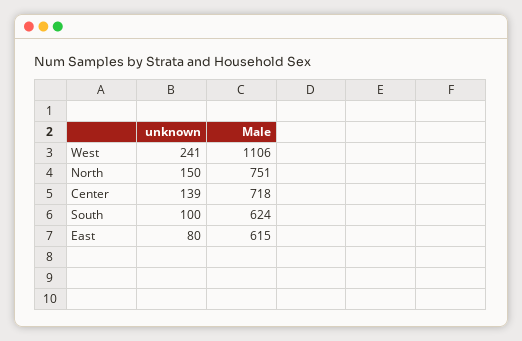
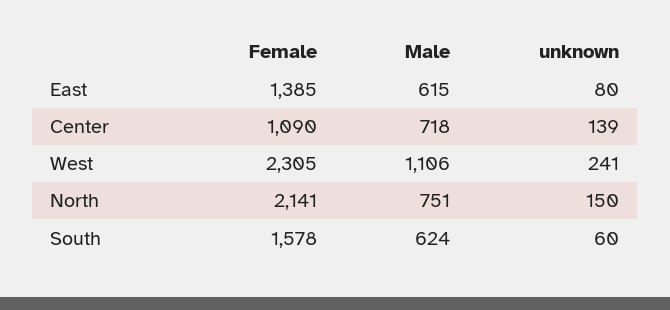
  {
    "unknown": {
      "West": 241,
      "North": 150,
      "Center": 139,
-     "South": 100,
+     "South": 60,
      "East": 80
    },
    "Male": {
      "West": 1106,
      "North": 751,
      "Center": 718,
      "South": 624,
      "East": 615
-   }
+   },
+   "Female": {
+     "East": 1385,
+     "Center": 1090,
+     "West": 2305,
+     "North": 2141,
+     "South": 1578
+   }
  }

